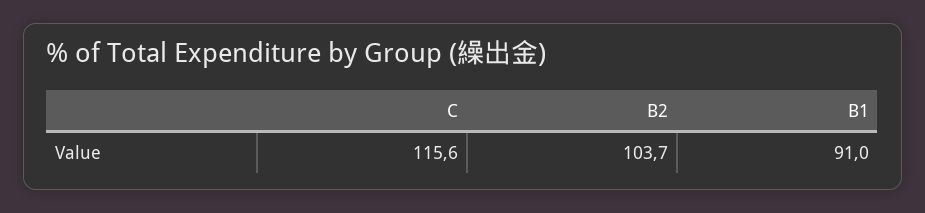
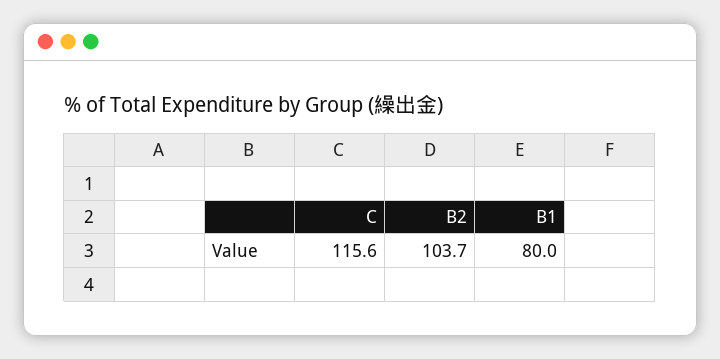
  {
    "C": 115.6,
    "B2": 103.7,
-   "B1": 91
+   "B1": 80
  }

